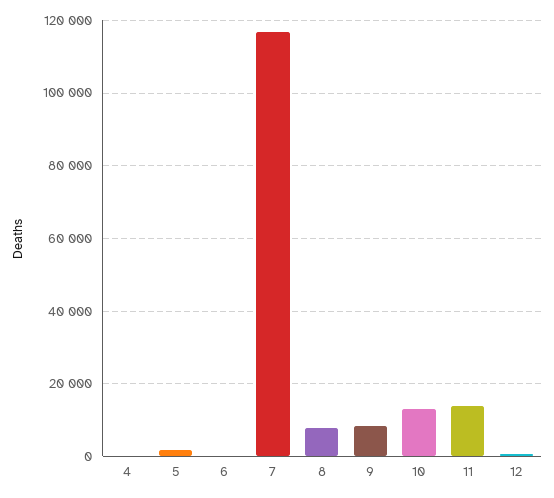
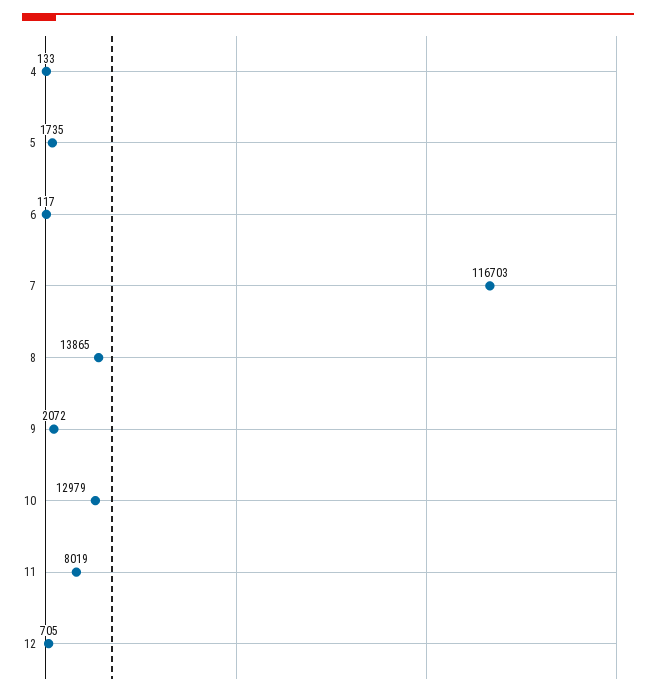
  {
    "4": 133,
    "5": 1735,
    "6": 117,
    "7": 116703,
-   "8": 8000,
+   "8": 13865,
-   "9": 8000,
+   "9": 2072,
    "10": 12979,
-   "11": 14000,
+   "11": 8019,
    "12": 705
  }

